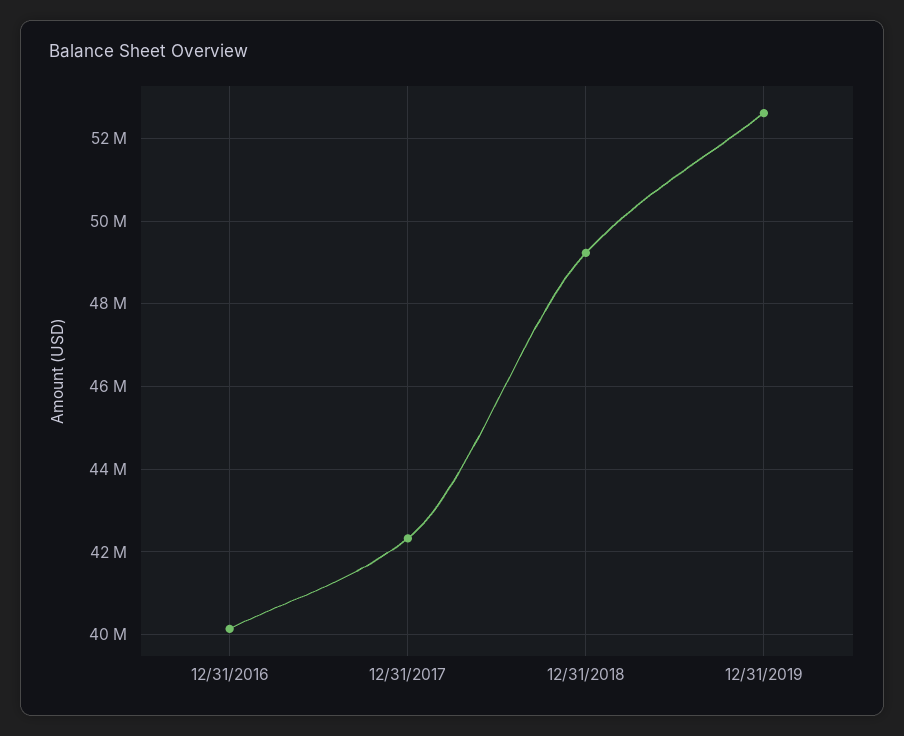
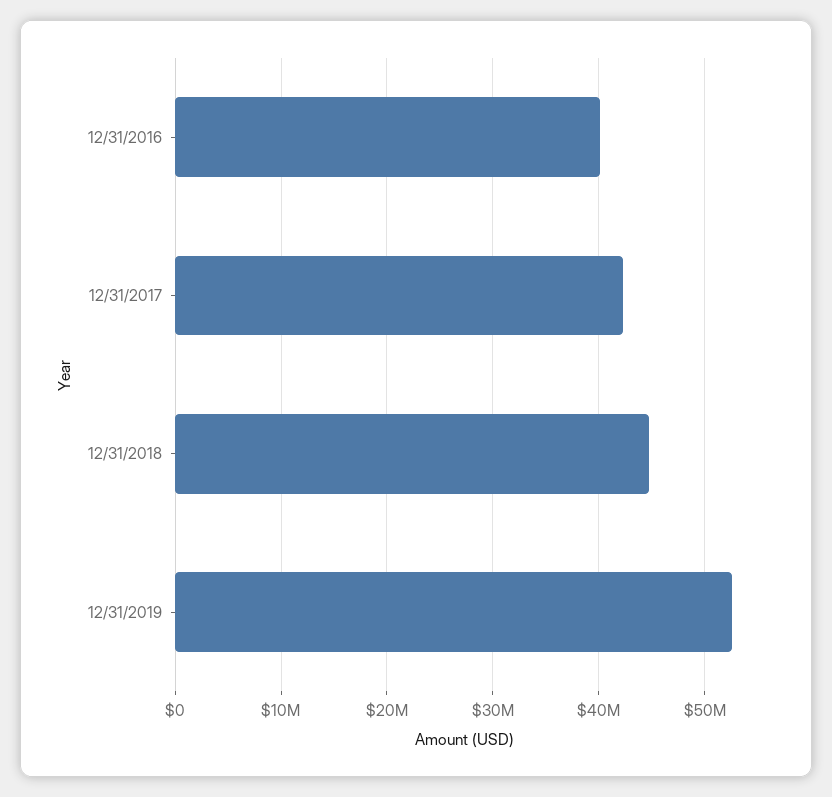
  {
    "12/31/2016": 40200000,
    "12/31/2017": 42400000,
-   "12/31/2018": 49200000,
+   "12/31/2018": 45000000,
    "12/31/2019": 52600000
  }

